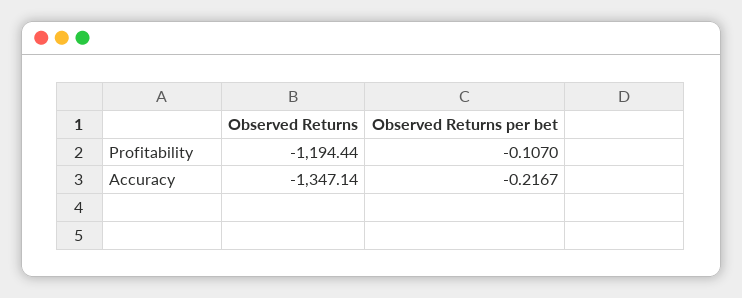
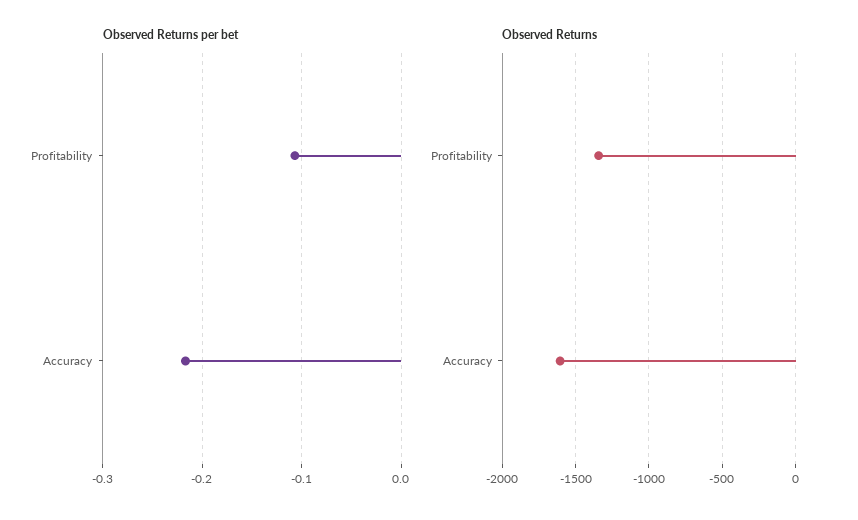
  {
    "Observed Returns": {
-     "Profitability": -1194.44,
+     "Profitability": -1350,
-     "Accuracy": -1347.14
+     "Accuracy": -1600
    },
    "Observed Returns per bet": {
      "Profitability": -0.107,
      "Accuracy": -0.2167
    }
  }

